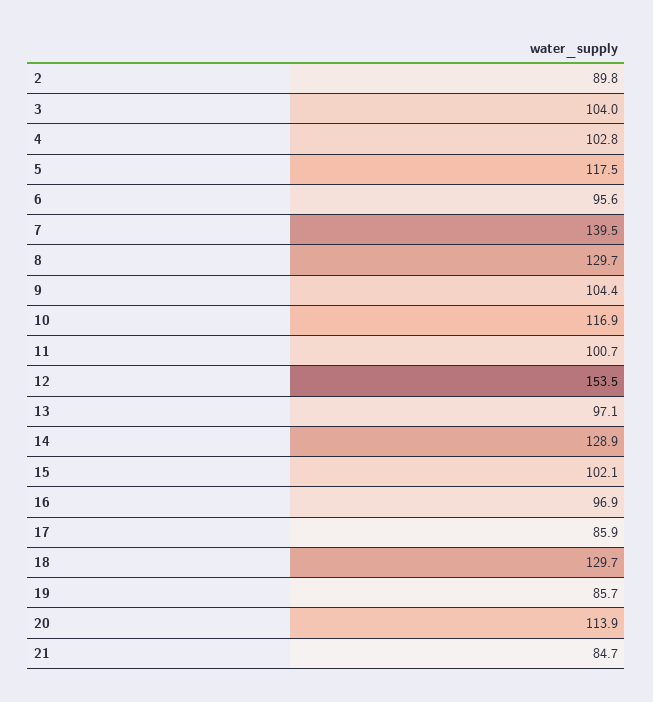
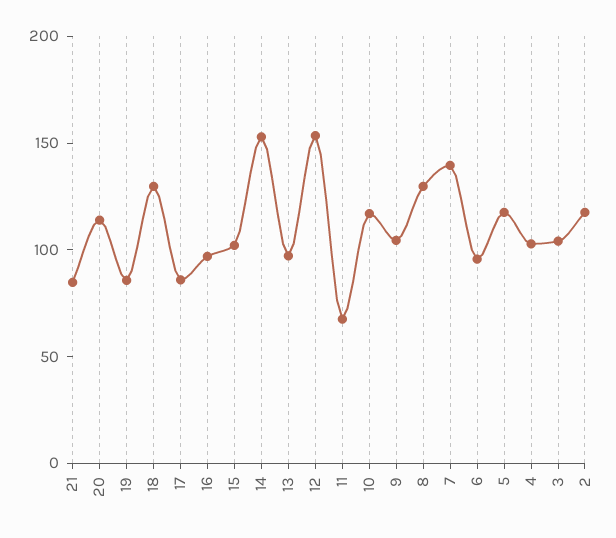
  {
-   "2": 89.8,
+   "2": 120,
    "3": 104,
    "4": 102.8,
    "5": 117.5,
    "6": 95.6,
    "7": 139.5,
    "8": 129.7,
    "9": 104.4,
    "10": 116.9,
-   "11": 100.7,
+   "11": 70,
    "12": 153.5,
    "13": 97.1,
-   "14": 128.9,
+   "14": 150,
    "15": 102.1,
    "16": 96.9,
    "17": 85.9,
    "18": 129.7,
    "19": 85.7,
    "20": 113.9,
    "21": 84.7
  }

